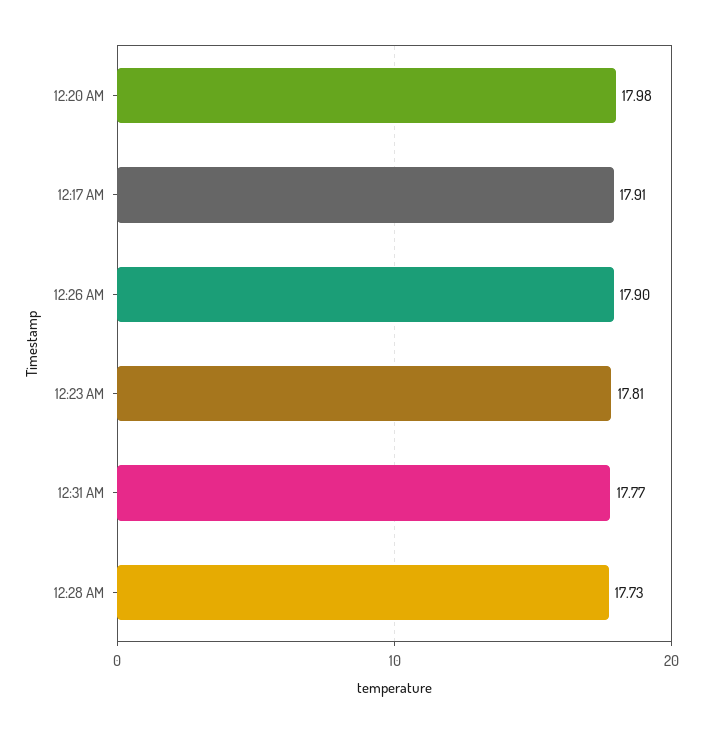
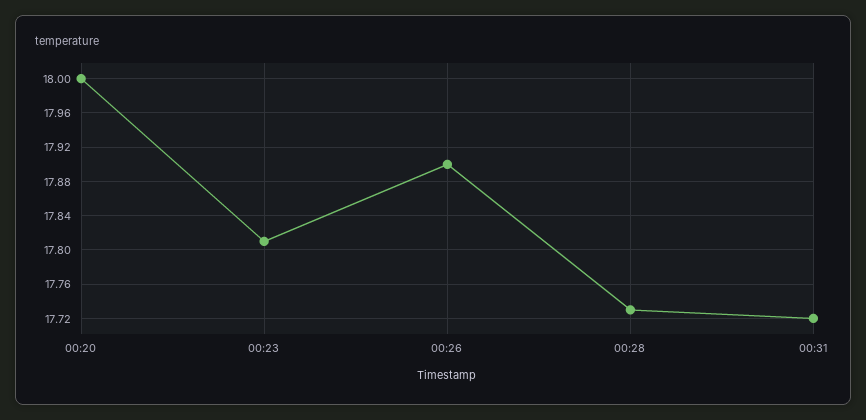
  {
-   "12:20 AM": 17.98,
+   "12:20 AM": 18,
-   "12:17 AM": 17.91,
    "12:26 AM": 17.9,
    "12:23 AM": 17.81,
-   "12:31 AM": 17.77,
+   "12:31 AM": 17.72,
    "12:28 AM": 17.73
  }

